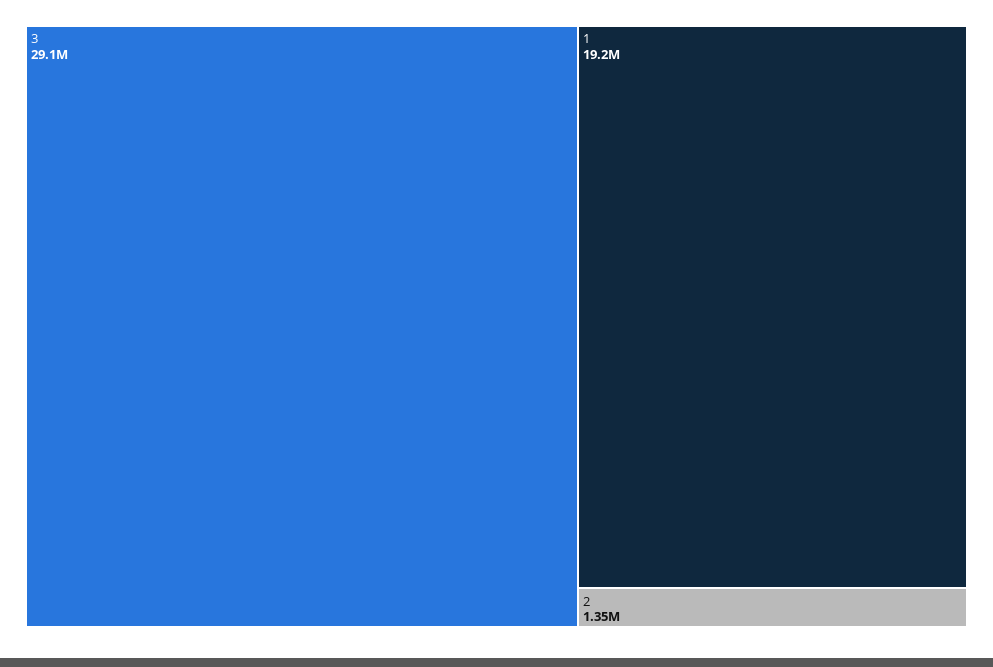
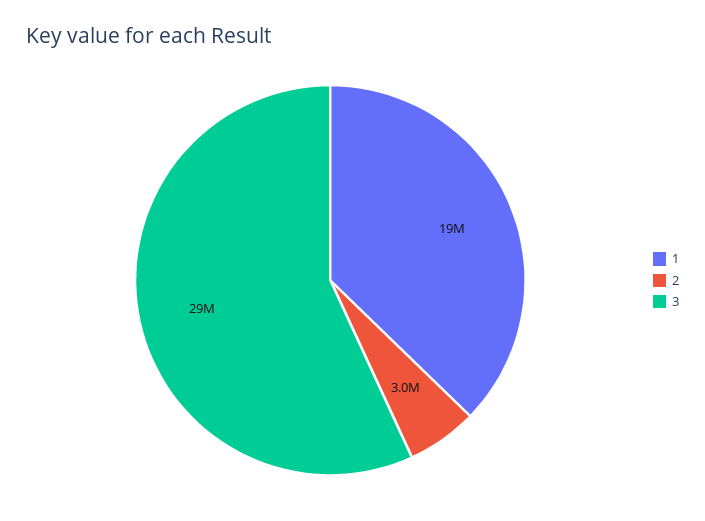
  {
    "3": 29100000,
    "1": 19200000,
-   "2": 1350000
+   "2": 3000000
  }

